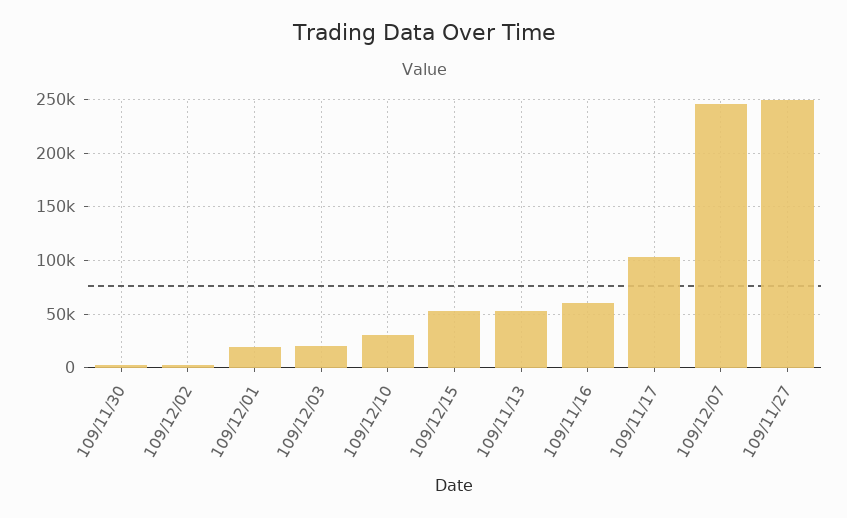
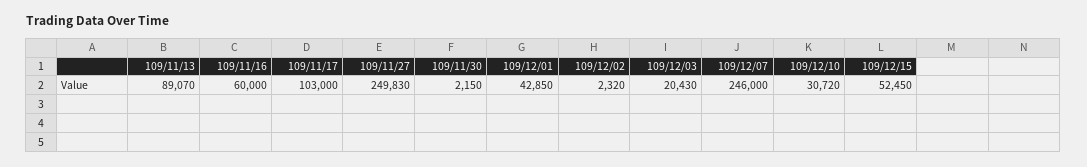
  {
    "109/11/30": 2150,
    "109/12/02": 2320,
-   "109/12/01": 20000,
+   "109/12/01": 42850,
    "109/12/03": 20430,
    "109/12/10": 30720,
    "109/12/15": 52450,
-   "109/11/13": 50000,
+   "109/11/13": 89070,
    "109/11/16": 60000,
    "109/11/17": 103000,
    "109/12/07": 246000,
    "109/11/27": 249830
  }

